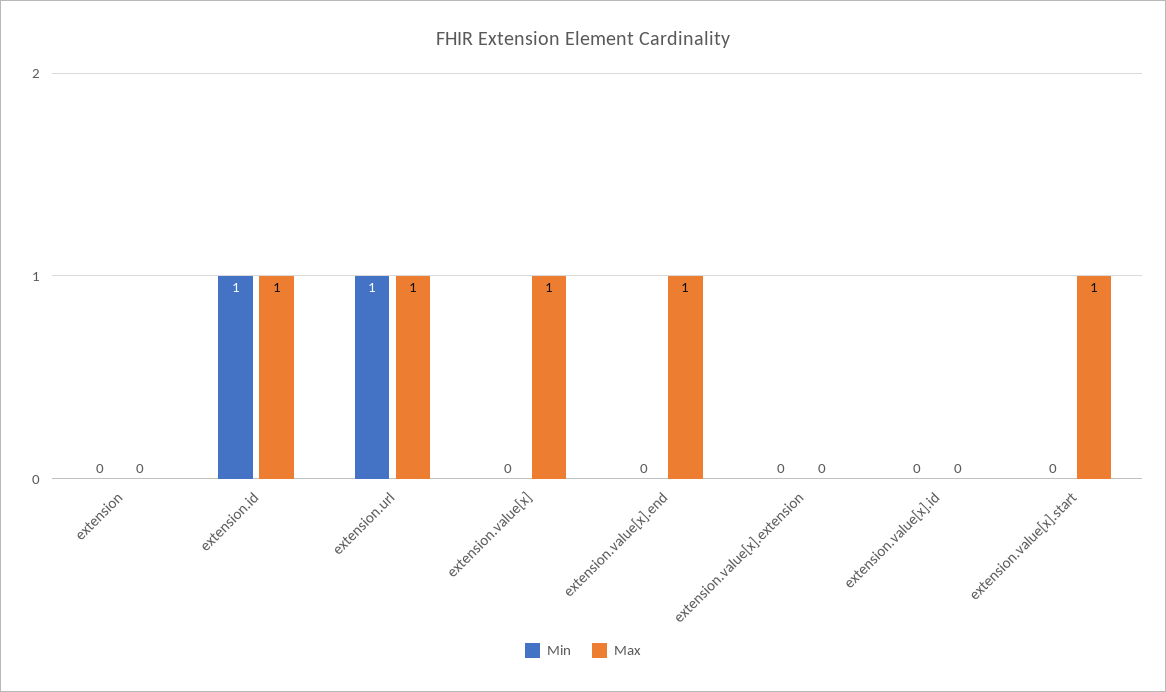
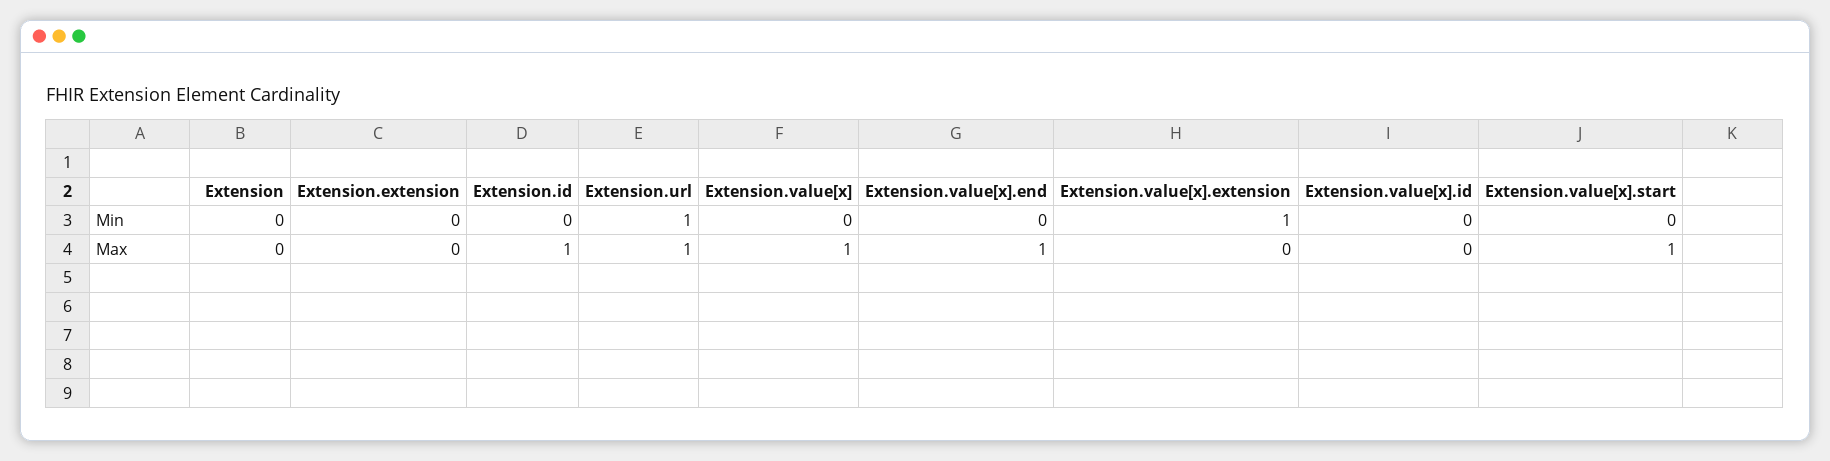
  {
    "Min": {
      "extension": 0,
-     "extension.id": 1,
+     "extension.id": 0,
      "extension.url": 1,
      "extension.value[x]": 0,
      "extension.value[x].end": 0,
-     "extension.value[x].extension": 0,
+     "extension.value[x].extension": 1,
      "extension.value[x].id": 0,
-     "extension.value[x].start": 0
+     "extension.value[x].start": 0,
+     "Extension.extension": 0
    },
    "Max": {
      "extension": 0,
      "extension.id": 1,
      "extension.url": 1,
      "extension.value[x]": 1,
      "extension.value[x].end": 1,
      "extension.value[x].extension": 0,
      "extension.value[x].id": 0,
-     "extension.value[x].start": 1
+     "extension.value[x].start": 1,
+     "Extension.extension": 0
    }
  }

